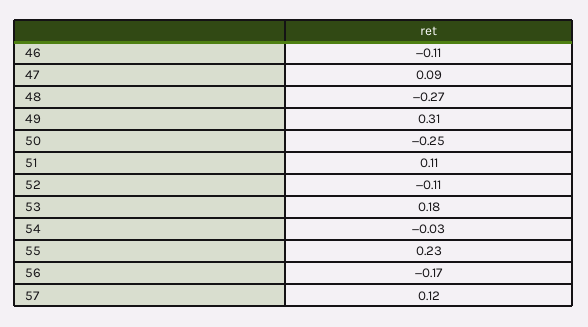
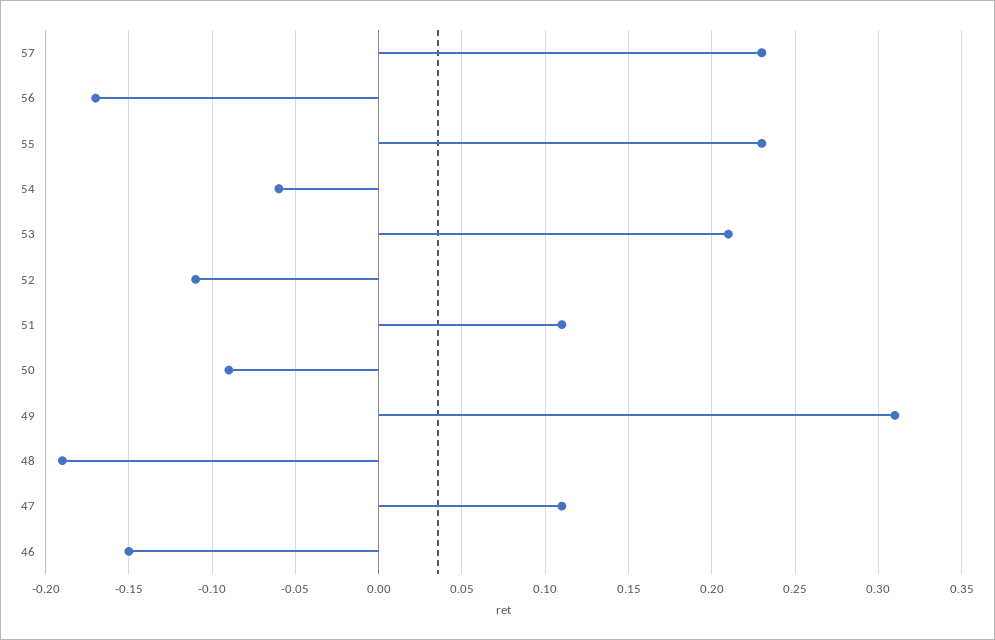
  {
-   "46": -0.11,
+   "46": -0.15,
-   "47": 0.09,
+   "47": 0.11,
-   "48": -0.27,
+   "48": -0.19,
    "49": 0.31,
-   "50": -0.25,
+   "50": -0.09,
    "51": 0.11,
    "52": -0.11,
-   "53": 0.18,
+   "53": 0.21,
-   "54": -0.03,
+   "54": -0.06,
    "55": 0.23,
    "56": -0.17,
-   "57": 0.12
+   "57": 0.23
  }

